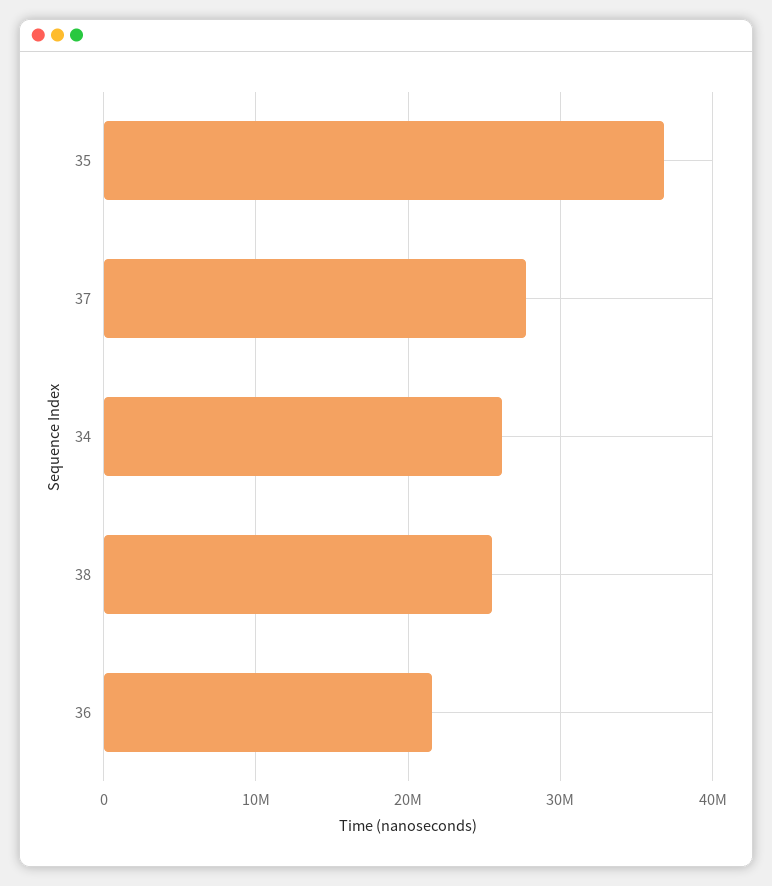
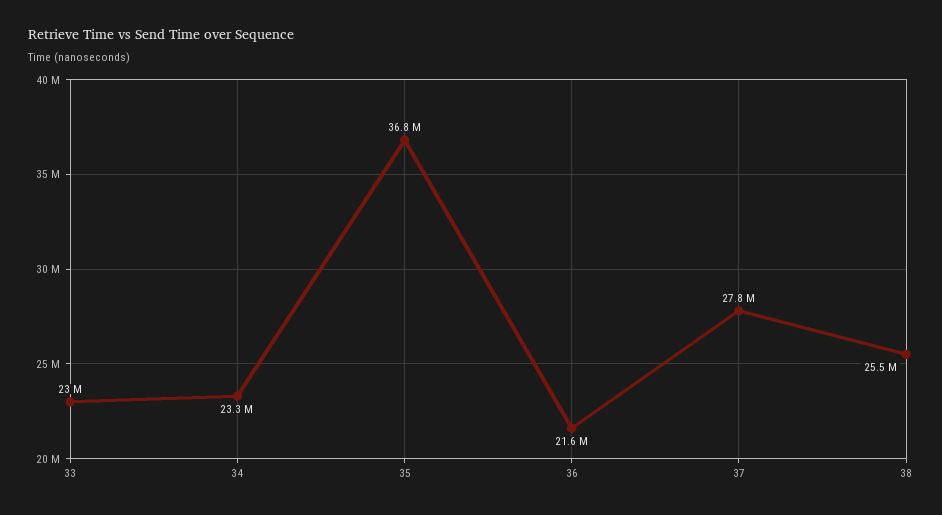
  {
    "35": 36800000,
    "37": 27800000,
-   "34": 26000000,
+   "34": 23300000,
    "38": 25500000,
-   "36": 21600000
+   "36": 21600000,
+   "33": 23000000
  }

